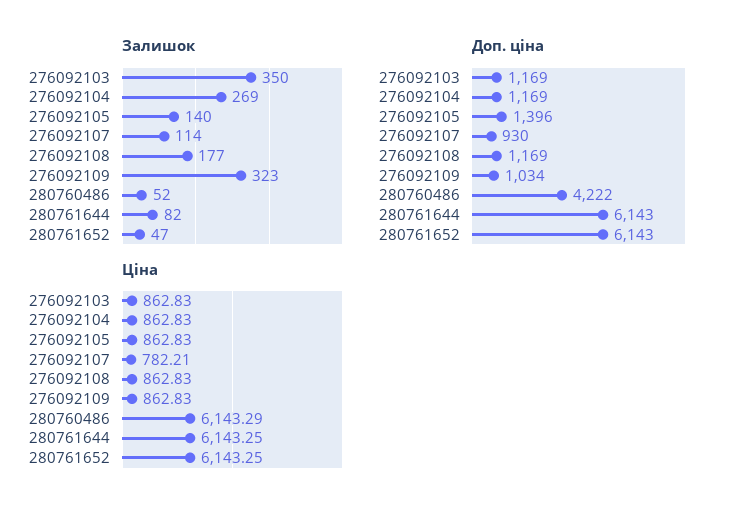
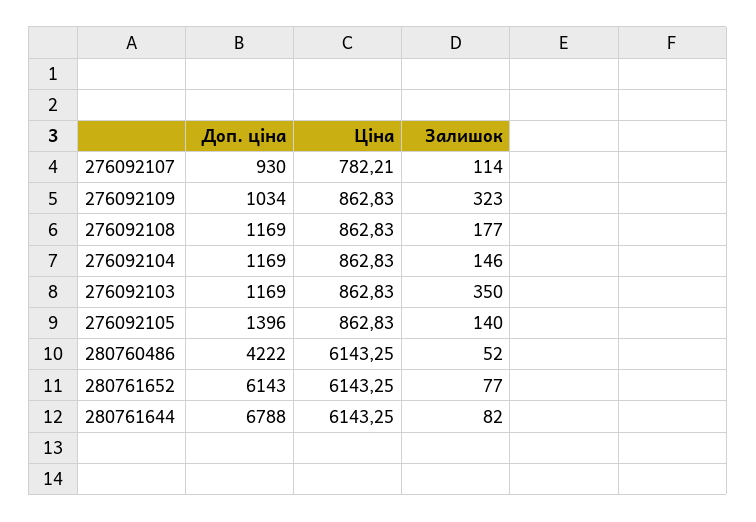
  {
    "Залишок": {
      "276092103": 350,
-     "276092104": 269,
+     "276092104": 146,
      "276092105": 140,
      "276092107": 114,
      "276092108": 177,
      "276092109": 323,
      "280760486": 52,
      "280761644": 82,
-     "280761652": 47
+     "280761652": 77
    },
    "Доп. ціна": {
      "276092103": 1169,
      "276092104": 1169,
      "276092105": 1396,
      "276092107": 930,
      "276092108": 1169,
      "276092109": 1034,
      "280760486": 4222,
-     "280761644": 6143,
+     "280761644": 6788,
      "280761652": 6143
    },
    "Ціна": {
      "276092103": 862.83,
      "276092104": 862.83,
      "276092105": 862.83,
      "276092107": 782.21,
      "276092108": 862.83,
      "276092109": 862.83,
-     "280760486": 6143.29,
+     "280760486": 6143.25,
      "280761644": 6143.25,
      "280761652": 6143.25
    }
  }

